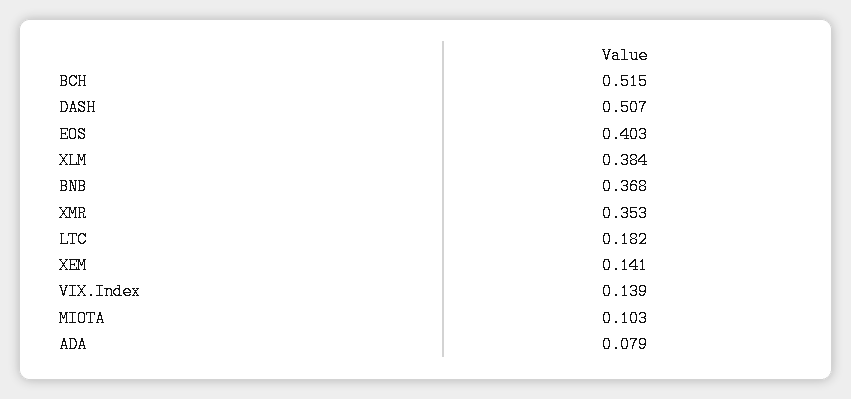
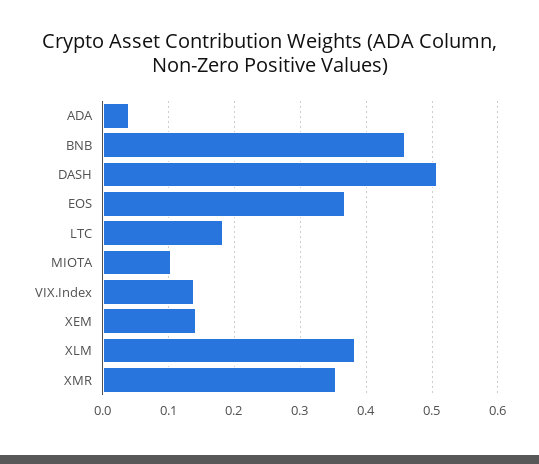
  {
-   "BCH": 0.515,
    "DASH": 0.507,
-   "EOS": 0.403,
+   "EOS": 0.37,
    "XLM": 0.384,
-   "BNB": 0.368,
+   "BNB": 0.46,
    "XMR": 0.353,
    "LTC": 0.182,
    "XEM": 0.141,
    "VIX.Index": 0.139,
    "MIOTA": 0.103,
-   "ADA": 0.079
+   "ADA": 0.04
  }

